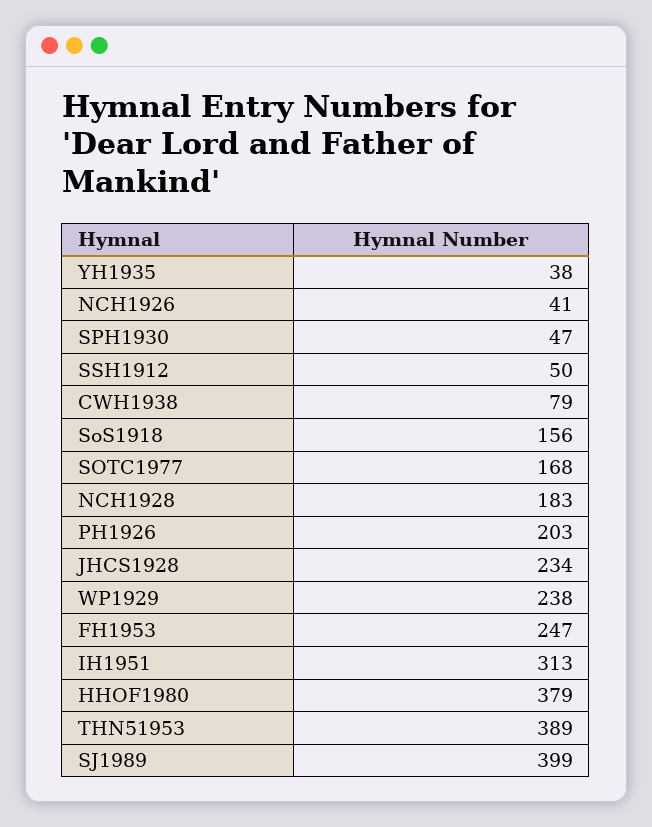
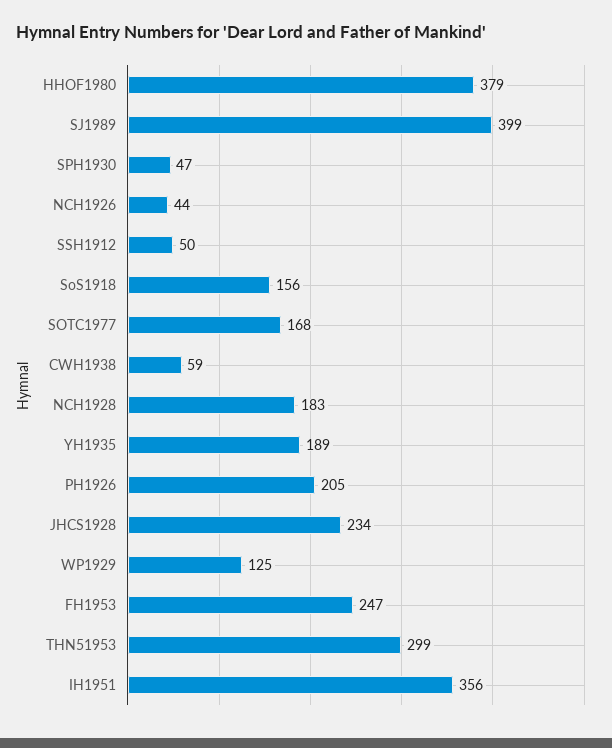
  {
-   "YH1935": 38,
+   "YH1935": 189,
-   "NCH1926": 41,
+   "NCH1926": 44,
    "SPH1930": 47,
    "SSH1912": 50,
-   "CWH1938": 79,
+   "CWH1938": 59,
    "SoS1918": 156,
    "SOTC1977": 168,
    "NCH1928": 183,
-   "PH1926": 203,
+   "PH1926": 205,
    "JHCS1928": 234,
-   "WP1929": 238,
+   "WP1929": 125,
    "FH1953": 247,
-   "IH1951": 313,
+   "IH1951": 356,
    "HHOF1980": 379,
-   "THN51953": 389,
+   "THN51953": 299,
    "SJ1989": 399
  }

